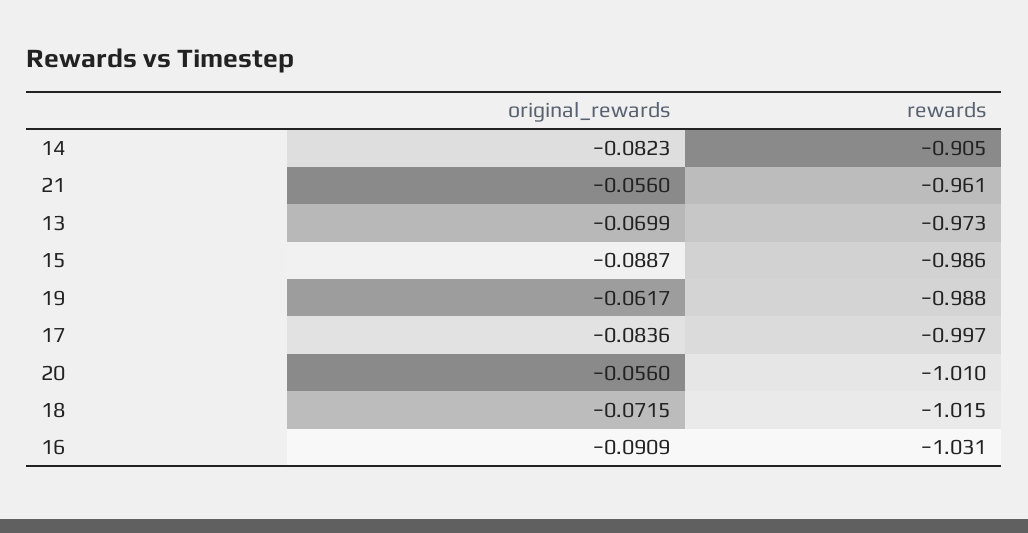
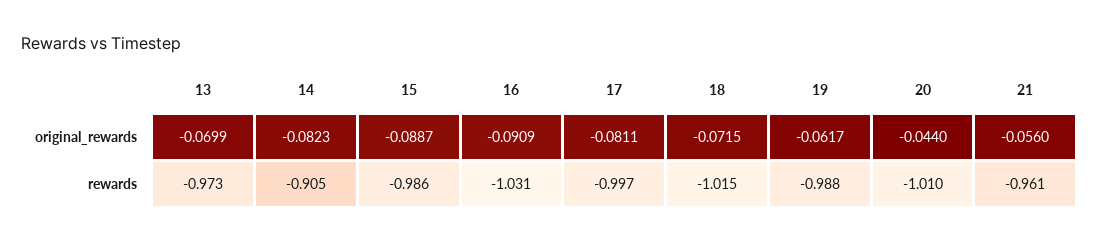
  {
    "original_rewards": {
      "14": -0.0823,
      "21": -0.056,
      "13": -0.0699,
      "15": -0.0887,
      "19": -0.0617,
-     "17": -0.0836,
+     "17": -0.0811,
-     "20": -0.056,
+     "20": -0.044,
      "18": -0.0715,
      "16": -0.0909
    },
    "rewards": {
      "14": -0.905,
      "21": -0.961,
      "13": -0.973,
      "15": -0.986,
      "19": -0.988,
      "17": -0.997,
      "20": -1.01,
      "18": -1.015,
      "16": -1.031
    }
  }

